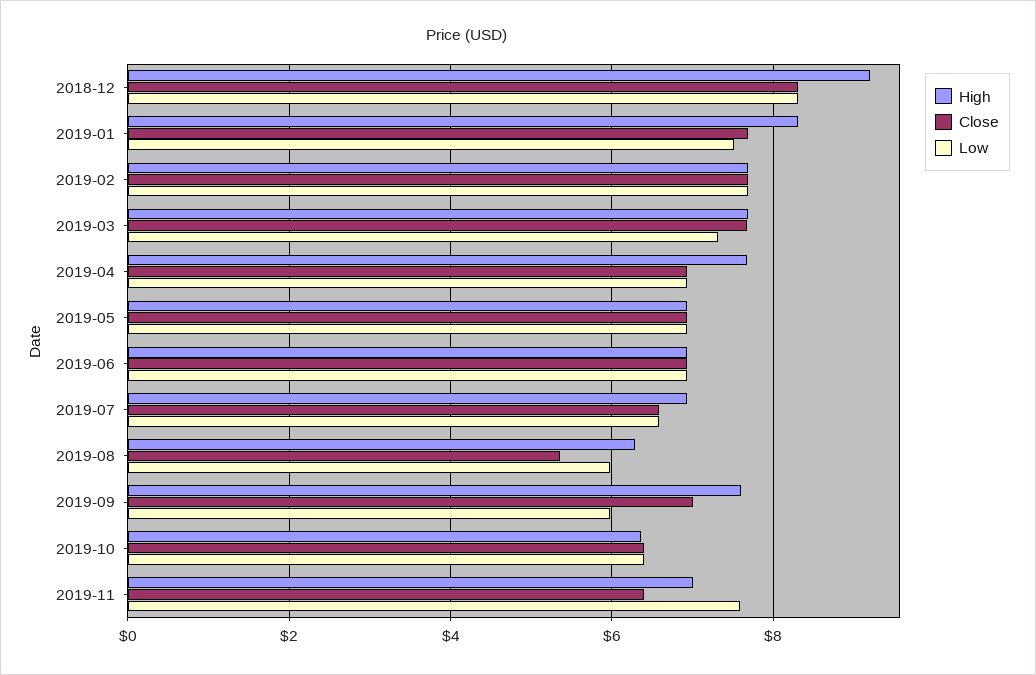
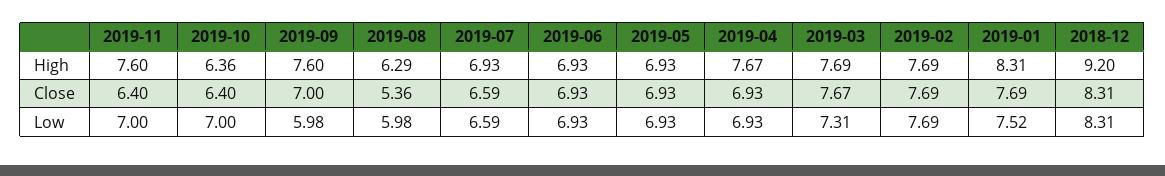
  {
    "High": {
      "2018-12": 9.2,
      "2019-01": 8.31,
      "2019-02": 7.69,
      "2019-03": 7.69,
      "2019-04": 7.67,
      "2019-05": 6.93,
      "2019-06": 6.93,
      "2019-07": 6.93,
      "2019-08": 6.29,
      "2019-09": 7.6,
      "2019-10": 6.36,
-     "2019-11": 7
+     "2019-11": 7.6
    },
    "Close": {
      "2018-12": 8.31,
      "2019-01": 7.69,
      "2019-02": 7.69,
      "2019-03": 7.67,
      "2019-04": 6.93,
      "2019-05": 6.93,
      "2019-06": 6.93,
      "2019-07": 6.59,
      "2019-08": 5.36,
      "2019-09": 7,
      "2019-10": 6.4,
      "2019-11": 6.4
    },
    "Low": {
      "2018-12": 8.31,
      "2019-01": 7.52,
      "2019-02": 7.69,
      "2019-03": 7.31,
      "2019-04": 6.93,
      "2019-05": 6.93,
      "2019-06": 6.93,
      "2019-07": 6.59,
      "2019-08": 5.98,
      "2019-09": 5.98,
-     "2019-10": 6.4,
+     "2019-10": 7,
-     "2019-11": 7.6
+     "2019-11": 7
    }
  }

